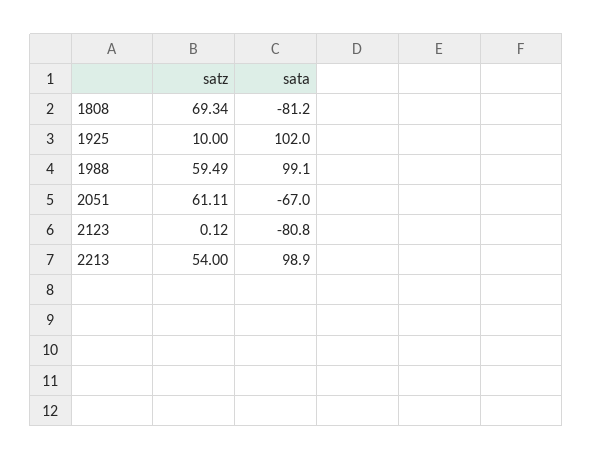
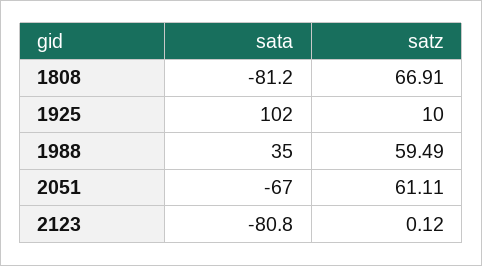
  {
    "satz": {
-     "1808": 69.34,
+     "1808": 66.91,
      "1925": 10,
      "1988": 59.49,
      "2051": 61.11,
-     "2123": 0.12,
+     "2123": 0.12
-     "2213": 54
    },
    "sata": {
      "1808": -81.2,
      "1925": 102,
-     "1988": 99.1,
+     "1988": 35,
      "2051": -67,
-     "2123": -80.8,
+     "2123": -80.8
-     "2213": 98.9
    }
  }

